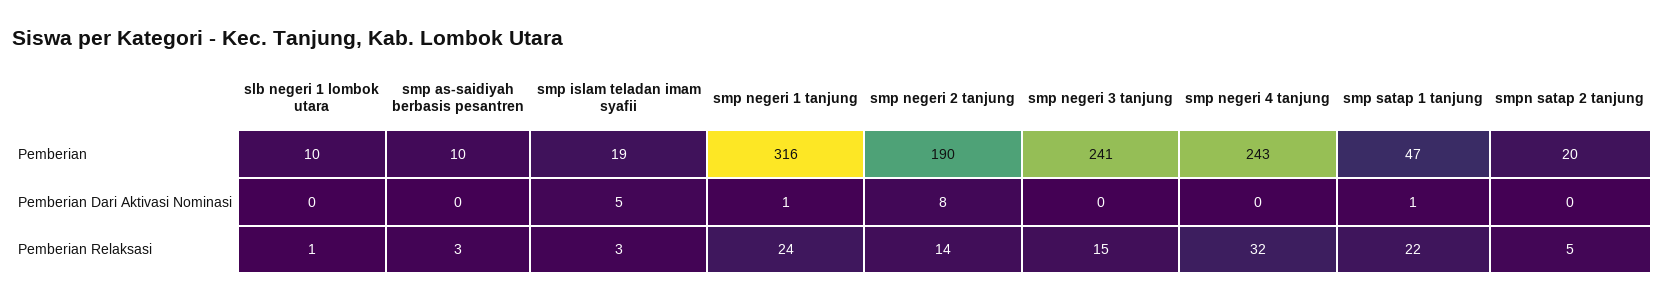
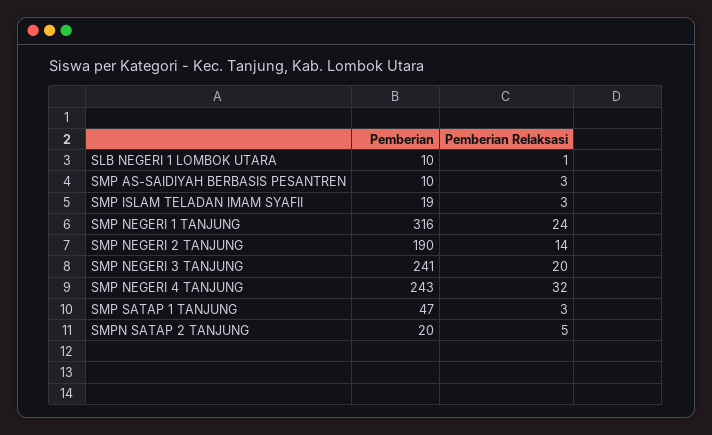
  {
    "slb negeri 1 lombok utara": {
      "Pemberian": 10,
-     "Pemberian Dari Aktivasi Nominasi": 0,
      "Pemberian Relaksasi": 1
    },
    "smp as-saidiyah berbasis pesantren": {
      "Pemberian": 10,
-     "Pemberian Dari Aktivasi Nominasi": 0,
      "Pemberian Relaksasi": 3
    },
    "smp islam teladan imam syafii": {
      "Pemberian": 19,
-     "Pemberian Dari Aktivasi Nominasi": 5,
      "Pemberian Relaksasi": 3
    },
    "smp negeri 1 tanjung": {
      "Pemberian": 316,
-     "Pemberian Dari Aktivasi Nominasi": 1,
      "Pemberian Relaksasi": 24
    },
    "smp negeri 2 tanjung": {
      "Pemberian": 190,
-     "Pemberian Dari Aktivasi Nominasi": 8,
      "Pemberian Relaksasi": 14
    },
    "smp negeri 3 tanjung": {
      "Pemberian": 241,
-     "Pemberian Dari Aktivasi Nominasi": 0,
-     "Pemberian Relaksasi": 15
+     "Pemberian Relaksasi": 20
    },
    "smp negeri 4 tanjung": {
      "Pemberian": 243,
-     "Pemberian Dari Aktivasi Nominasi": 0,
      "Pemberian Relaksasi": 32
    },
    "smp satap 1 tanjung": {
      "Pemberian": 47,
-     "Pemberian Dari Aktivasi Nominasi": 1,
-     "Pemberian Relaksasi": 22
+     "Pemberian Relaksasi": 3
    },
    "smpn satap 2 tanjung": {
      "Pemberian": 20,
-     "Pemberian Dari Aktivasi Nominasi": 0,
      "Pemberian Relaksasi": 5
    }
  }

